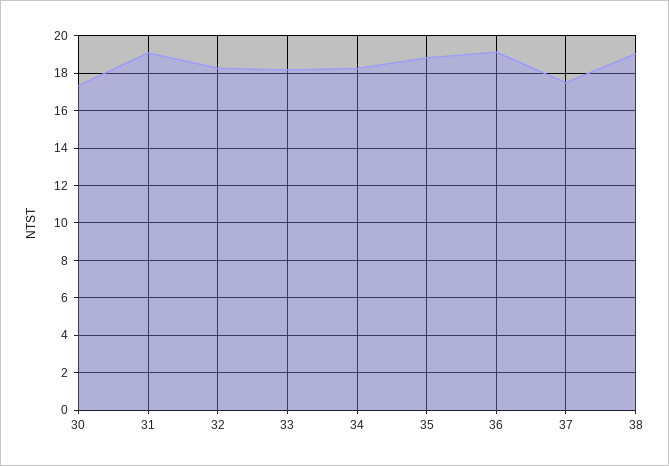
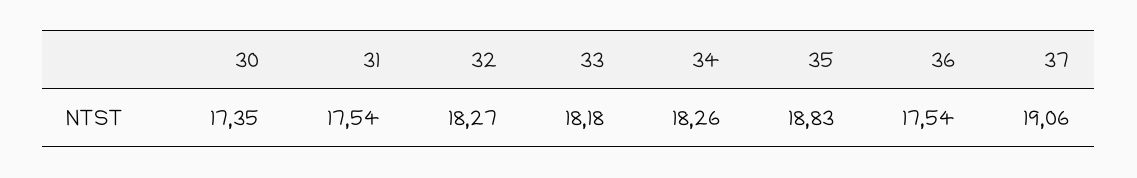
  {
    "30": 17.35,
-   "31": 19,
+   "31": 17.54,
    "32": 18.27,
    "33": 18.18,
    "34": 18.26,
    "35": 18.83,
-   "36": 19,
+   "36": 17.54,
-   "37": 17.5,
+   "37": 19.06
-   "38": 19
  }

